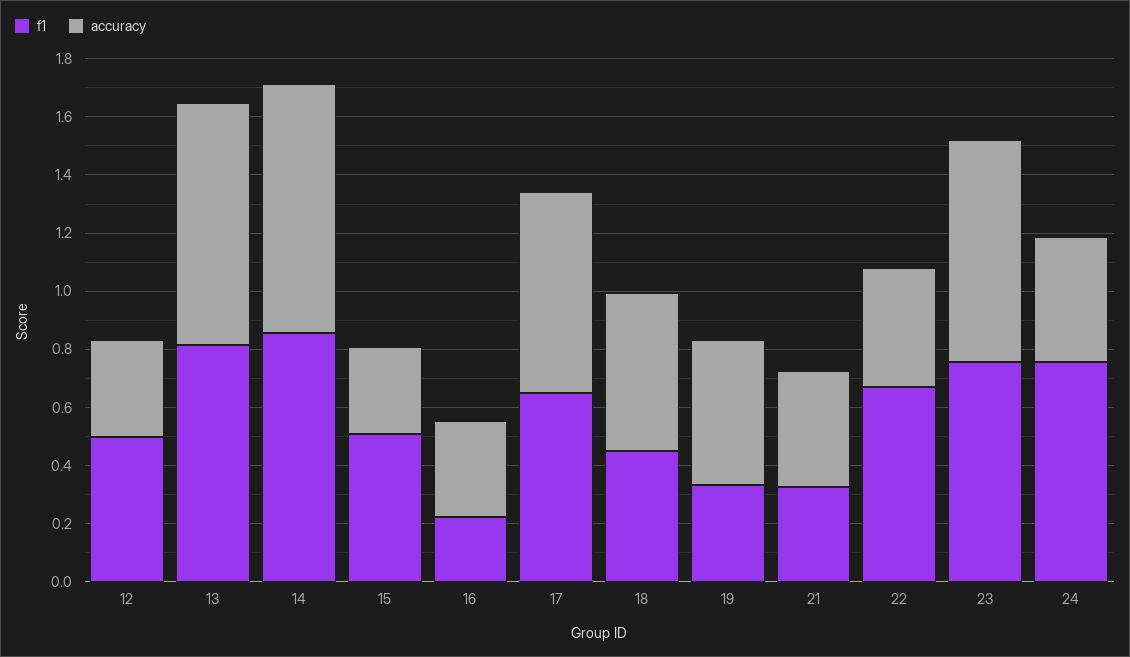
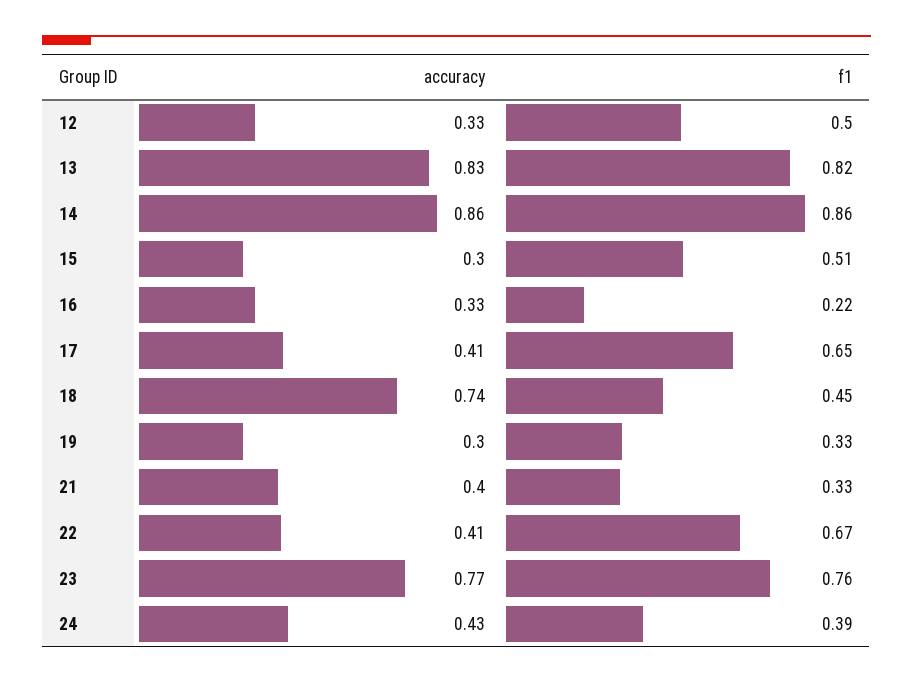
  {
    "f1": {
      "12": 0.5,
      "13": 0.82,
      "14": 0.86,
      "15": 0.51,
      "16": 0.22,
      "17": 0.65,
      "18": 0.45,
      "19": 0.33,
      "21": 0.33,
      "22": 0.67,
      "23": 0.76,
-     "24": 0.75
+     "24": 0.39
    },
    "accuracy": {
      "12": 0.33,
      "13": 0.83,
      "14": 0.86,
      "15": 0.3,
      "16": 0.33,
-     "17": 0.7,
+     "17": 0.41,
-     "18": 0.55,
+     "18": 0.74,
-     "19": 0.5,
+     "19": 0.3,
      "21": 0.4,
      "22": 0.41,
      "23": 0.77,
      "24": 0.43
    }
  }

